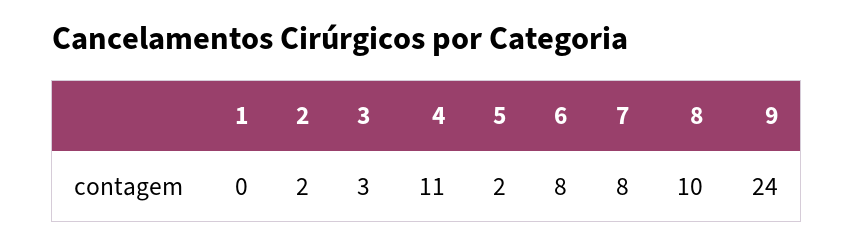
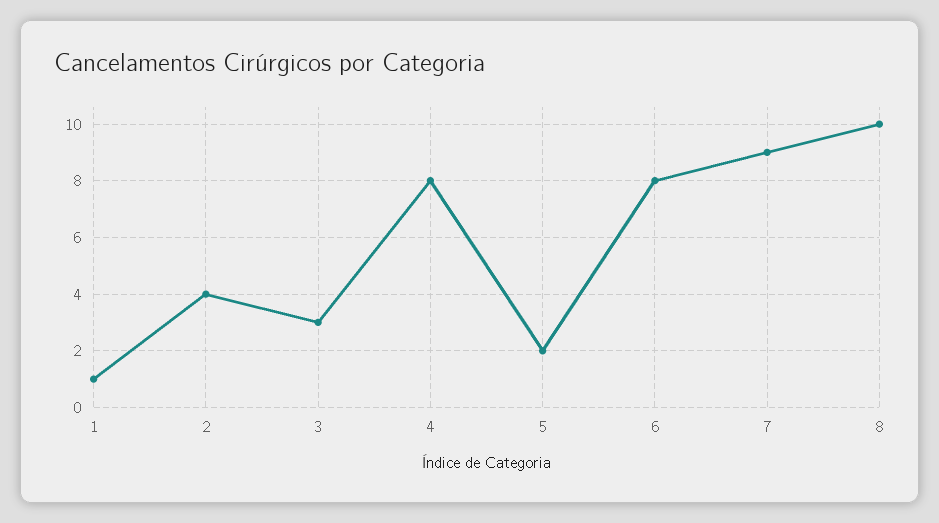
  {
-   "1": 0,
+   "1": 1,
-   "2": 2,
+   "2": 4,
    "3": 3,
-   "4": 11,
+   "4": 8,
    "5": 2,
    "6": 8,
-   "7": 8,
+   "7": 9,
-   "8": 10,
+   "8": 10
-   "9": 24
  }

